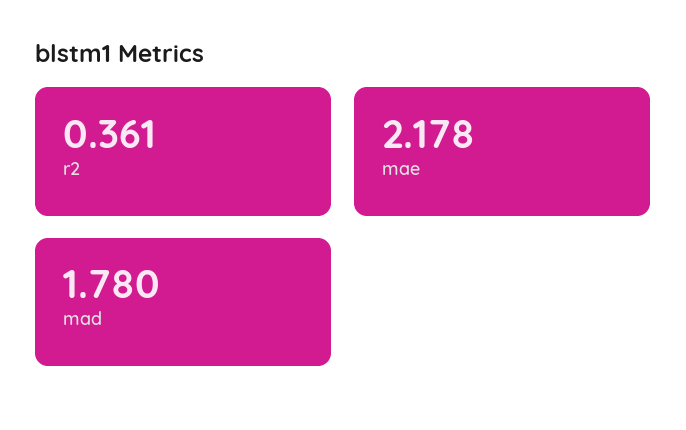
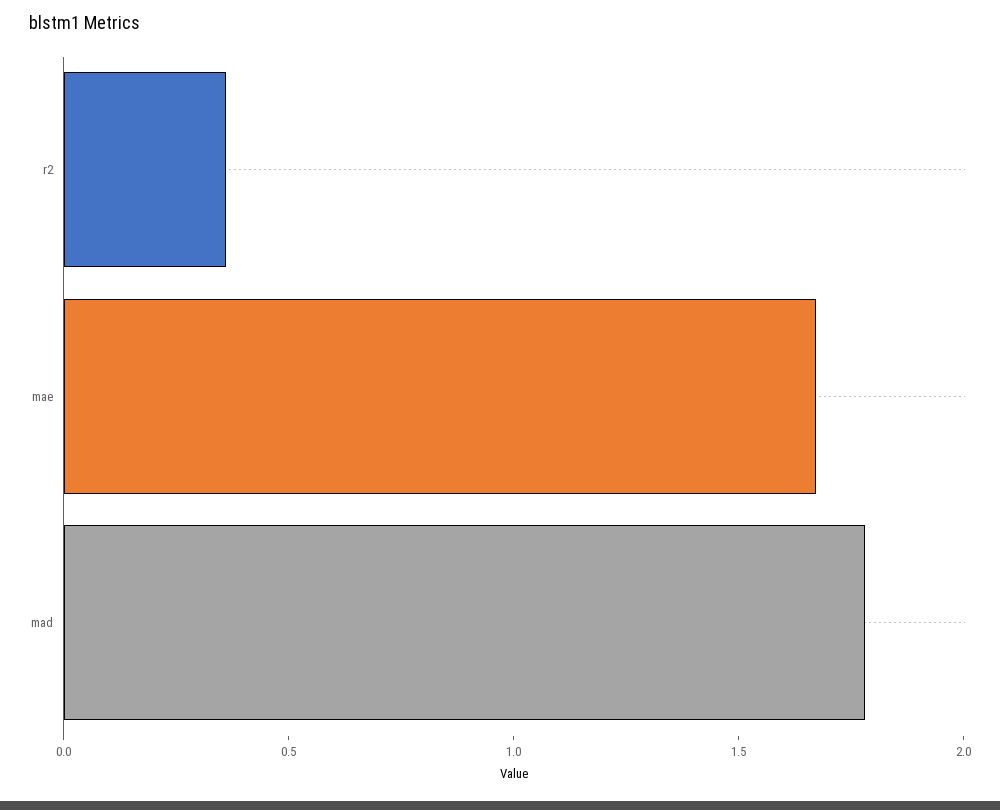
  {
    "r2": 0.361,
-   "mae": 2.178,
+   "mae": 1.7,
    "mad": 1.78
  }

